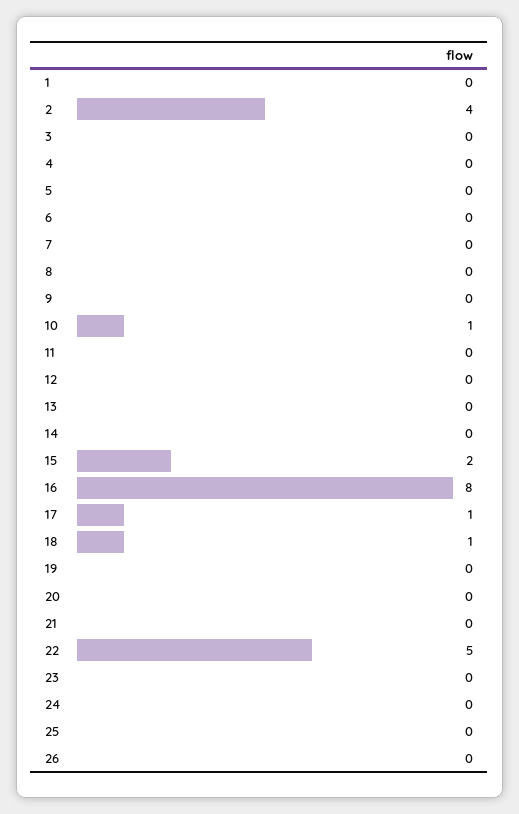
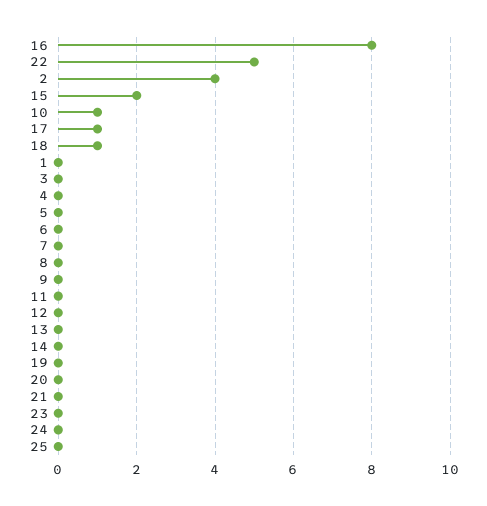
  {
    "1": 0,
    "2": 4,
    "3": 0,
    "4": 0,
    "5": 0,
    "6": 0,
    "7": 0,
    "8": 0,
    "9": 0,
    "10": 1,
    "11": 0,
    "12": 0,
    "13": 0,
    "14": 0,
    "15": 2,
    "16": 8,
    "17": 1,
    "18": 1,
    "19": 0,
    "20": 0,
    "21": 0,
    "22": 5,
    "23": 0,
    "24": 0,
-   "25": 0,
+   "25": 0
-   "26": 0
  }

